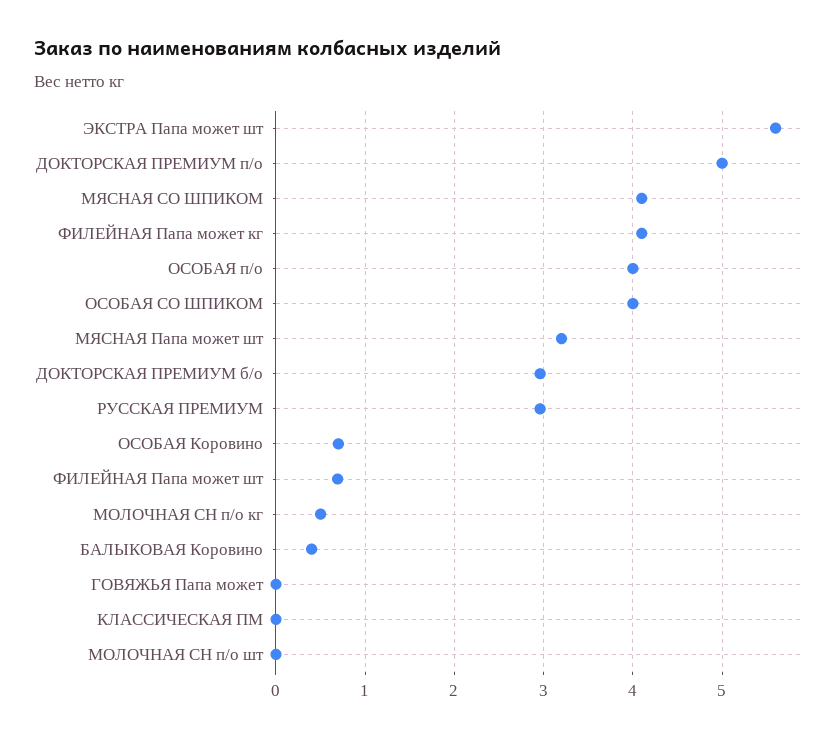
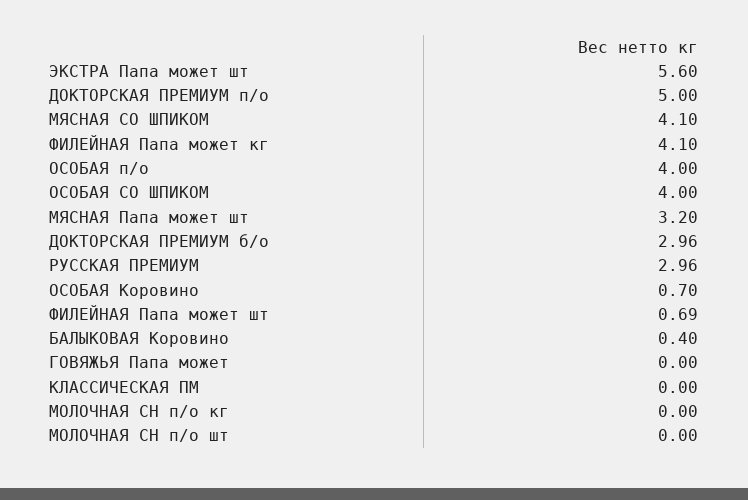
  {
    "ЭКСТРА Папа может шт": 5.6,
    "ДОКТОРСКАЯ ПРЕМИУМ п/о": 5,
    "МЯСНАЯ СО ШПИКОМ": 4.1,
    "ФИЛЕЙНАЯ Папа может кг": 4.1,
    "ОСОБАЯ п/о": 4,
    "ОСОБАЯ СО ШПИКОМ": 4,
    "МЯСНАЯ Папа может шт": 3.2,
    "ДОКТОРСКАЯ ПРЕМИУМ б/о": 2.96,
    "РУССКАЯ ПРЕМИУМ": 2.96,
    "ОСОБАЯ Коровино": 0.7,
    "ФИЛЕЙНАЯ Папа может шт": 0.69,
-   "МОЛОЧНАЯ СН п/о кг": 0.5,
+   "МОЛОЧНАЯ СН п/о кг": 0,
    "БАЛЫКОВАЯ Коровино": 0.4,
    "ГОВЯЖЬЯ Папа может": 0,
    "КЛАССИЧЕСКАЯ ПМ": 0,
    "МОЛОЧНАЯ СН п/о шт": 0
  }

